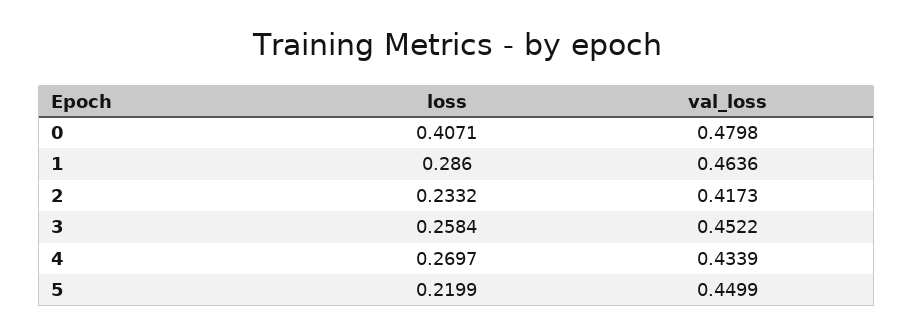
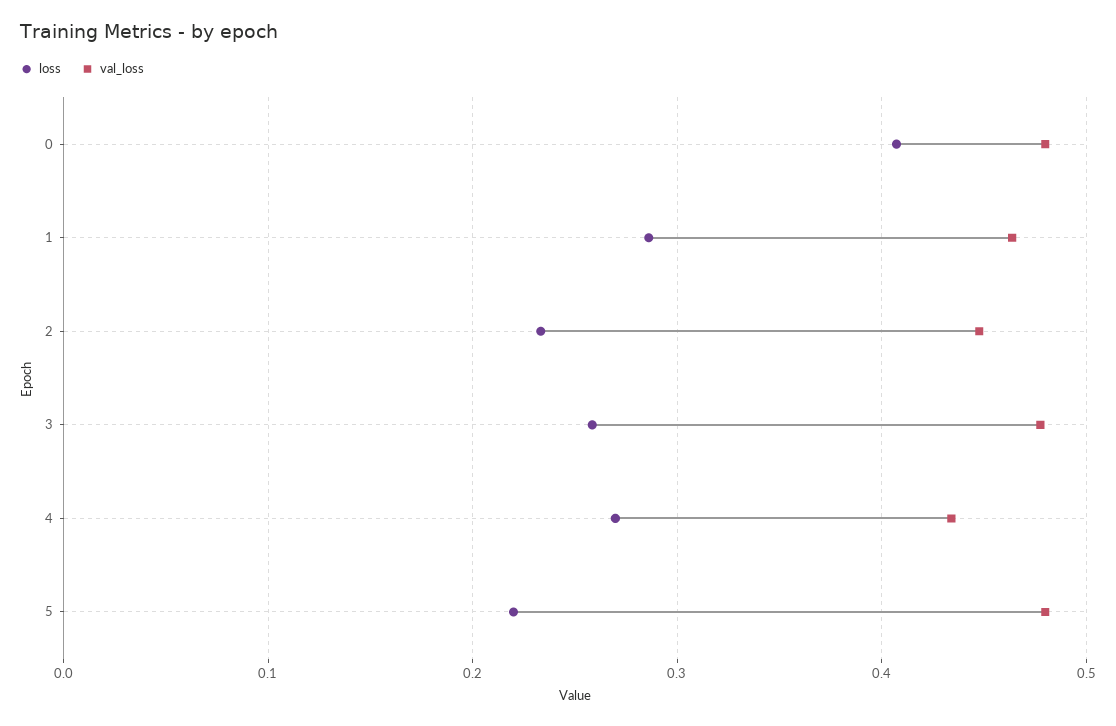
  {
    "loss": {
      "0": 0.4071,
      "1": 0.286,
      "2": 0.2332,
      "3": 0.2584,
      "4": 0.2697,
      "5": 0.2199
    },
    "val_loss": {
      "0": 0.4798,
      "1": 0.4636,
-     "2": 0.4173,
+     "2": 0.45,
-     "3": 0.4522,
+     "3": 0.48,
      "4": 0.4339,
-     "5": 0.4499
+     "5": 0.48
    }
  }

